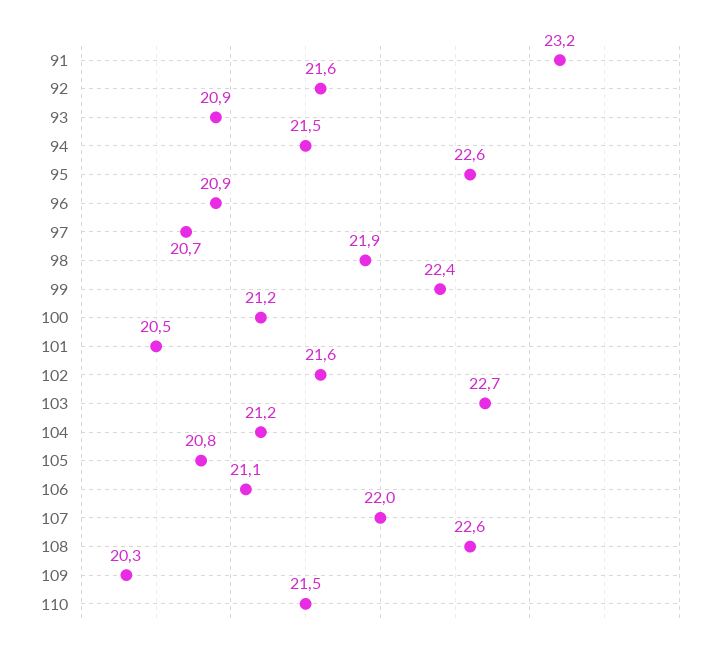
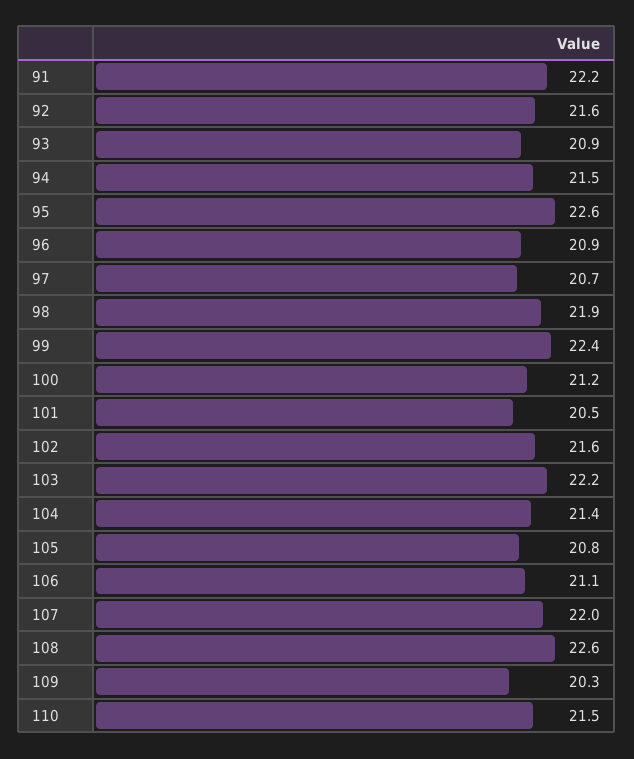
  {
-   "91": 23.2,
+   "91": 22.2,
    "92": 21.6,
    "93": 20.9,
    "94": 21.5,
    "95": 22.6,
    "96": 20.9,
    "97": 20.7,
    "98": 21.9,
    "99": 22.4,
    "100": 21.2,
    "101": 20.5,
    "102": 21.6,
-   "103": 22.7,
+   "103": 22.2,
-   "104": 21.2,
+   "104": 21.4,
    "105": 20.8,
    "106": 21.1,
    "107": 22,
    "108": 22.6,
    "109": 20.3,
    "110": 21.5
  }

